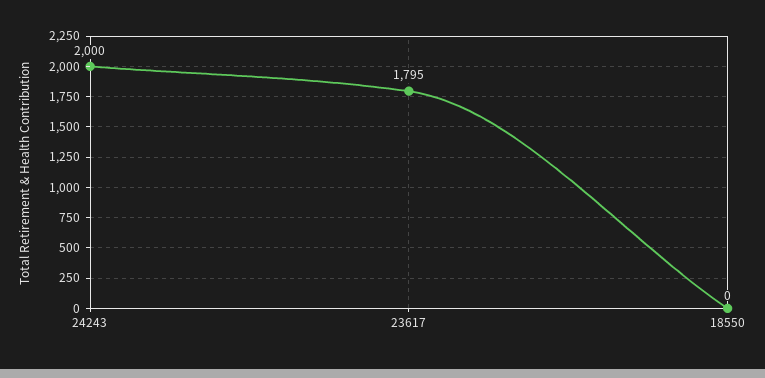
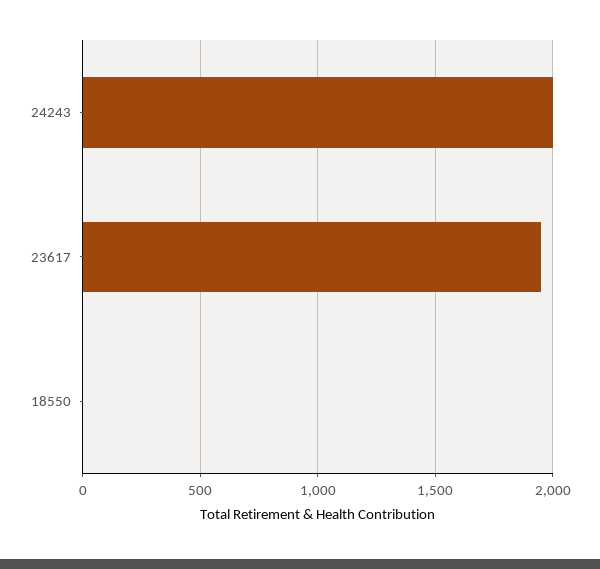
  {
    "24243": 2000,
-   "23617": 1795,
+   "23617": 1950,
    "18550": 0
  }

